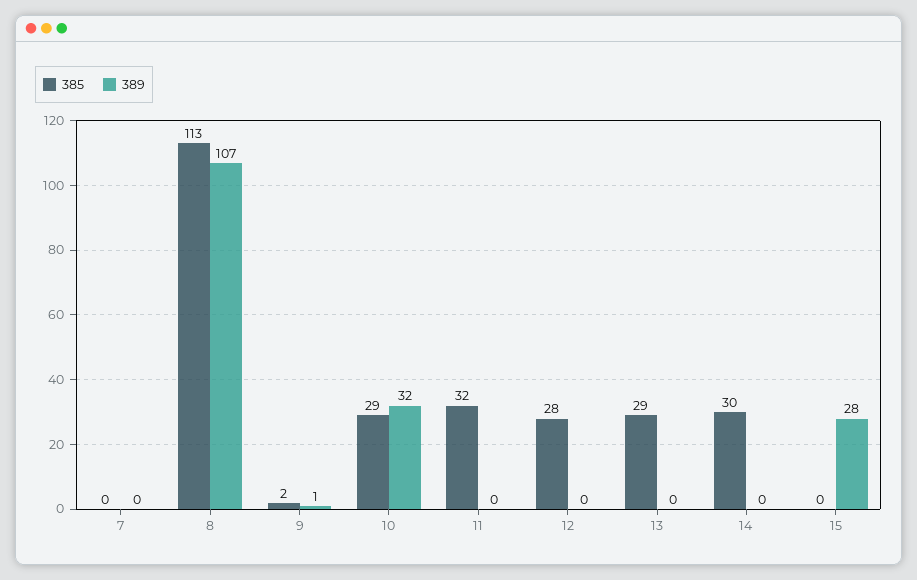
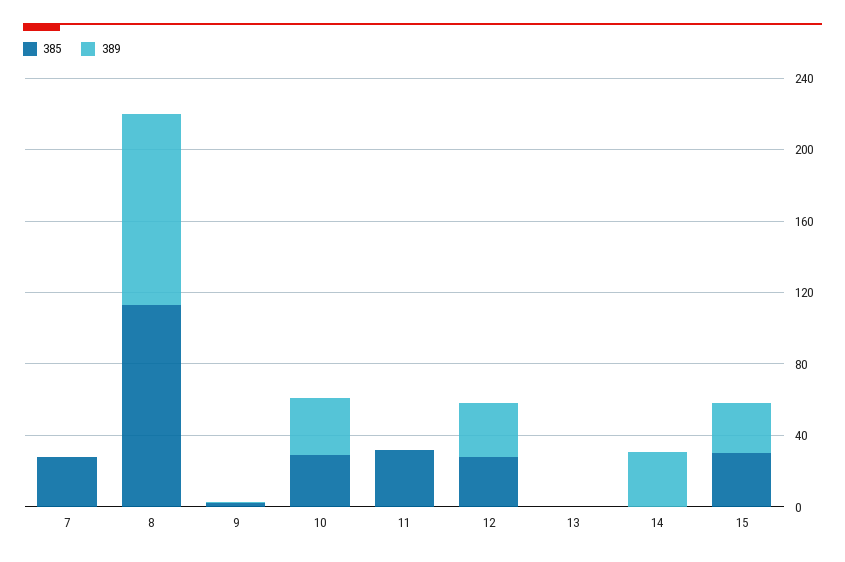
  {
    "385": {
-     "7": 0,
+     "7": 30,
      "8": 113,
      "9": 2,
      "10": 29,
      "11": 32,
      "12": 28,
-     "13": 29,
+     "13": 0,
-     "14": 30,
+     "14": 0,
-     "15": 0
+     "15": 30
    },
    "389": {
      "7": 0,
      "8": 107,
      "9": 1,
      "10": 32,
      "11": 0,
-     "12": 0,
+     "12": 30,
      "13": 0,
-     "14": 0,
+     "14": 30,
      "15": 28
    }
  }

